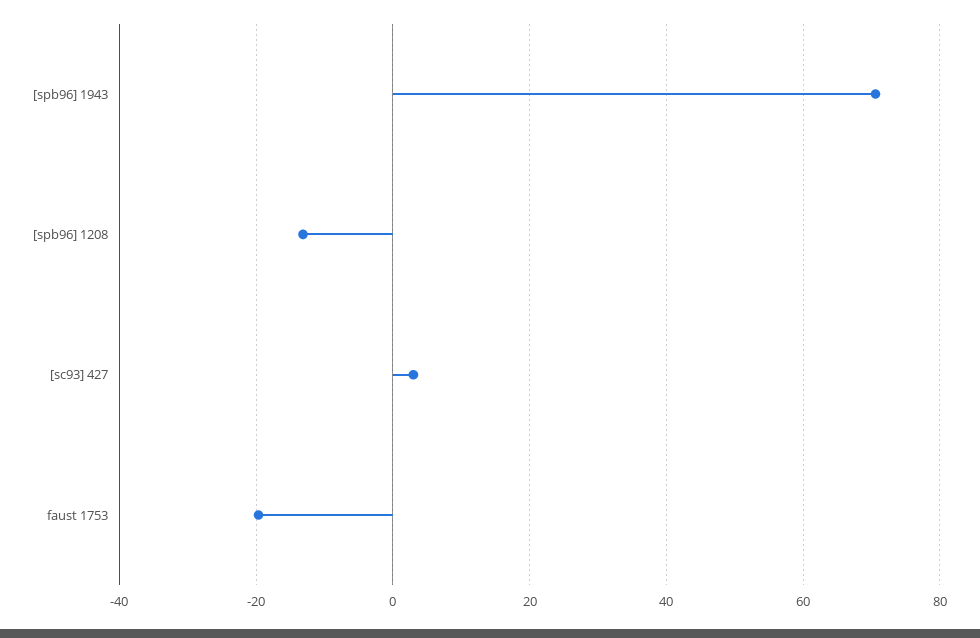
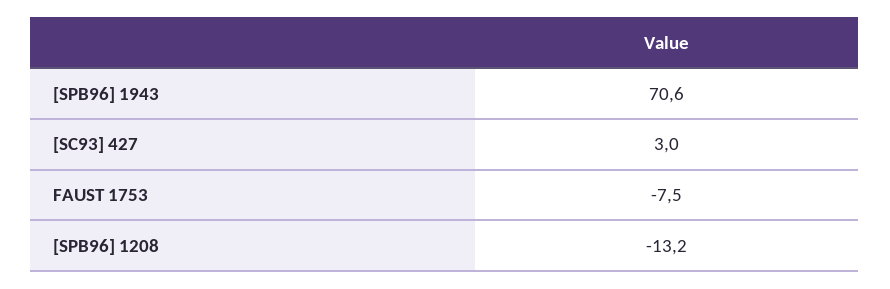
  {
    "[spb96] 1943": 70.6,
    "[spb96] 1208": -13.2,
    "[sc93] 427": 3,
-   "faust 1753": -20
+   "faust 1753": -7.5
  }

